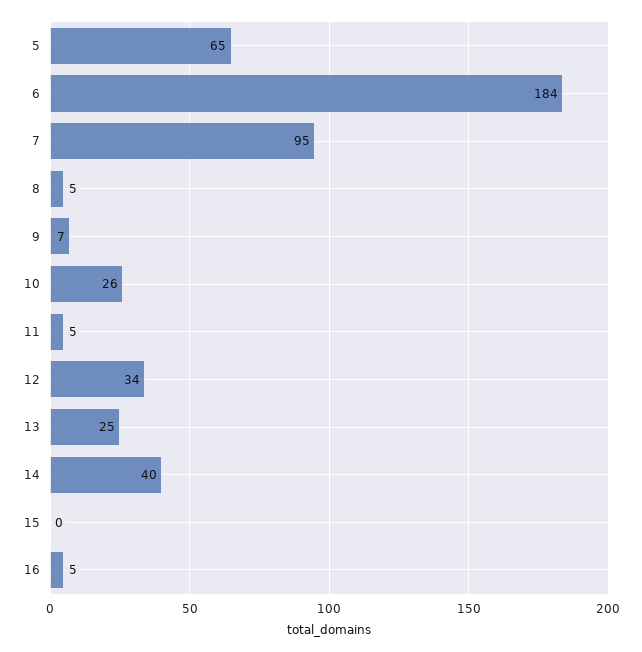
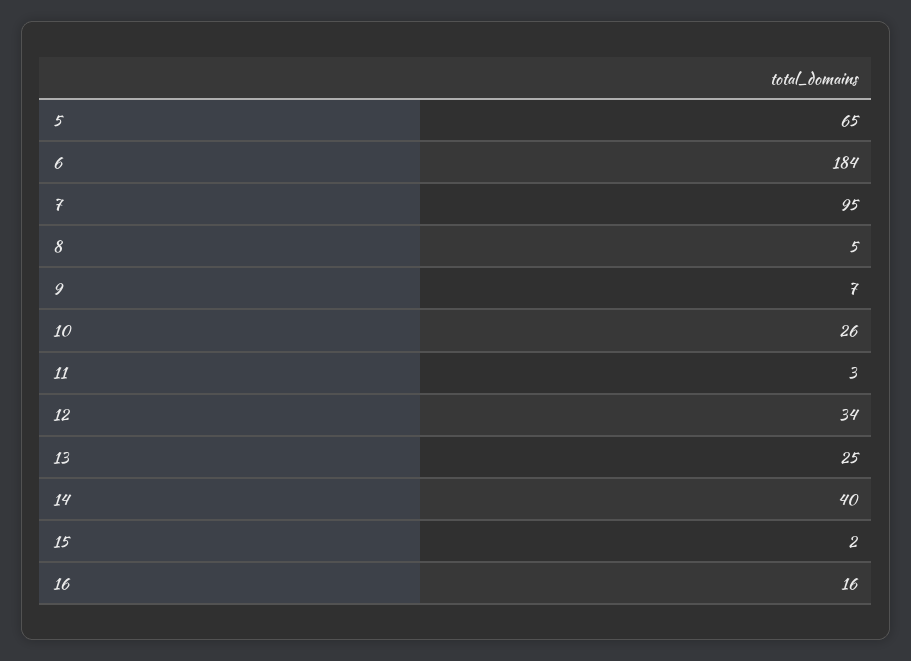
  {
    "5": 65,
    "6": 184,
    "7": 95,
    "8": 5,
    "9": 7,
    "10": 26,
-   "11": 5,
+   "11": 3,
    "12": 34,
    "13": 25,
    "14": 40,
-   "15": 0,
+   "15": 2,
-   "16": 5
+   "16": 16
  }

